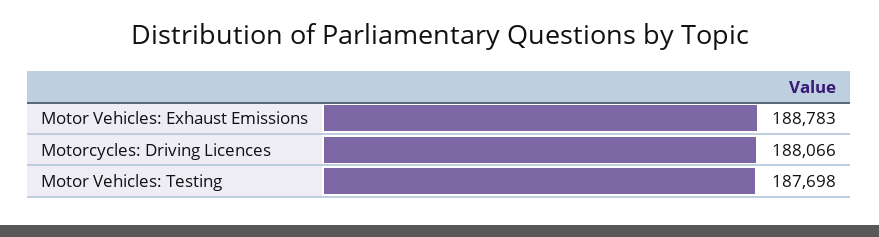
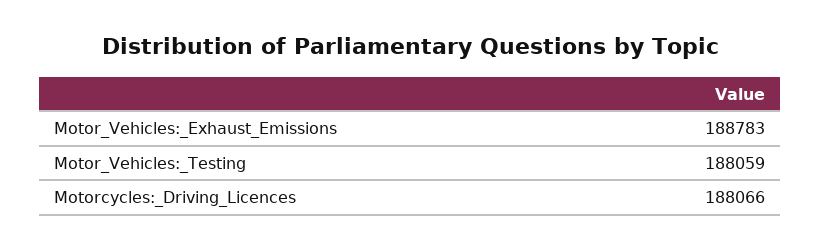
  {
    "Motor Vehicles: Exhaust Emissions": 188783,
    "Motorcycles: Driving Licences": 188066,
-   "Motor Vehicles: Testing": 187698
+   "Motor Vehicles: Testing": 188059
  }

